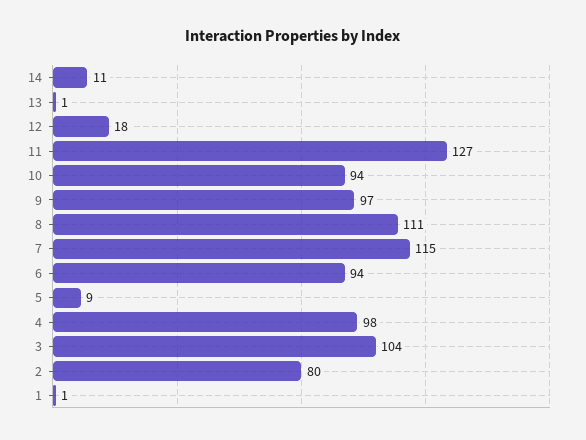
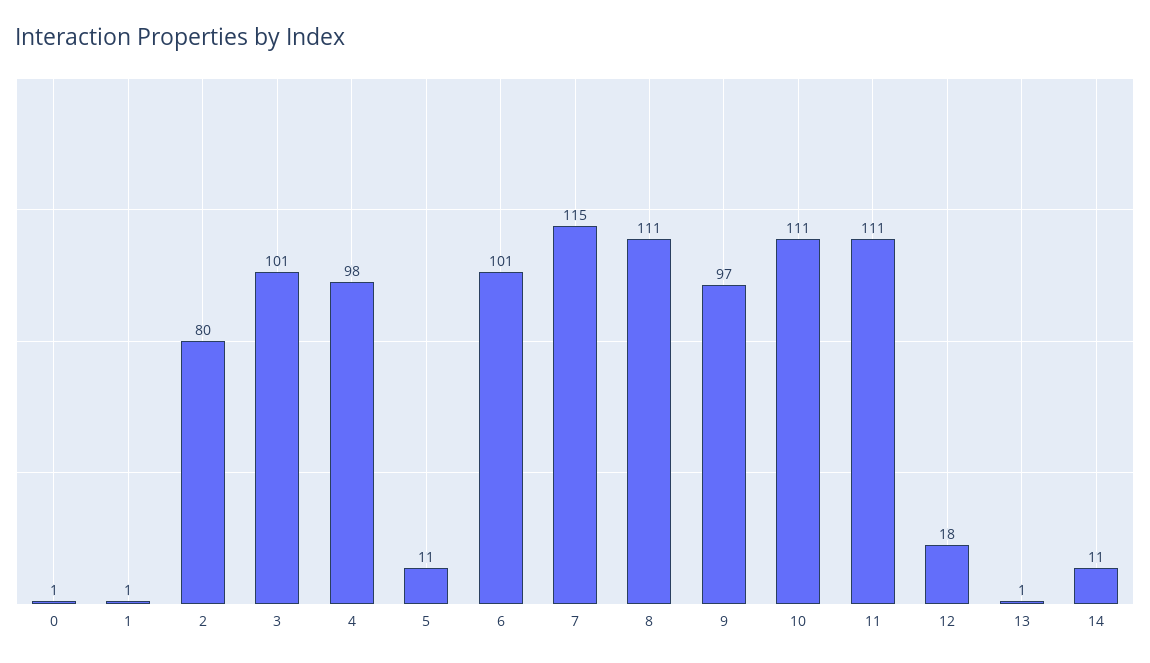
  {
    "14": 11,
    "13": 1,
    "12": 18,
-   "11": 127,
+   "11": 111,
-   "10": 94,
+   "10": 111,
    "9": 97,
    "8": 111,
    "7": 115,
-   "6": 94,
+   "6": 101,
-   "5": 9,
+   "5": 11,
    "4": 98,
-   "3": 104,
+   "3": 101,
    "2": 80,
-   "1": 1
+   "1": 1,
+   "0": 1
  }

